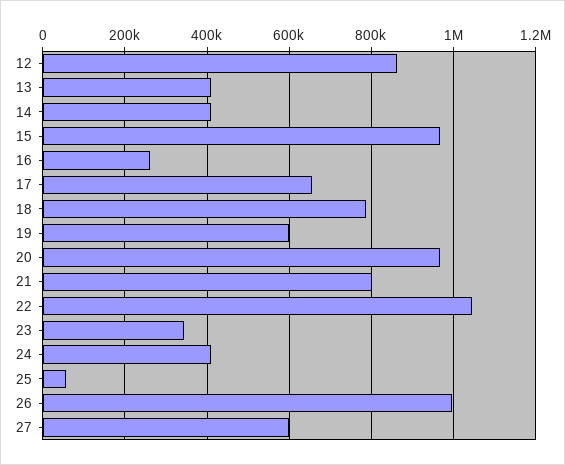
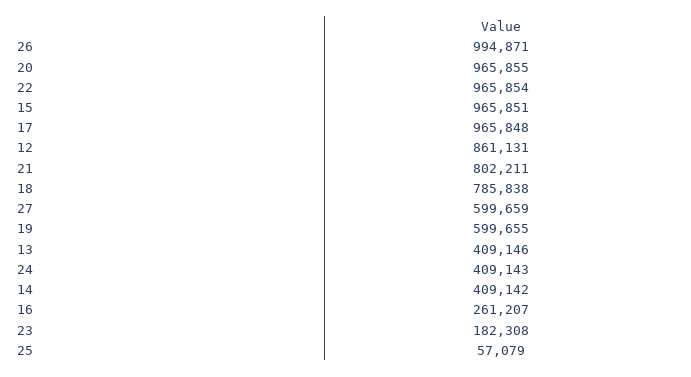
  {
    "12": 861131,
    "13": 409146,
    "14": 409142,
    "15": 965851,
    "16": 261207,
-   "17": 660000,
+   "17": 965848,
    "18": 785838,
    "19": 599655,
    "20": 965855,
    "21": 802211,
-   "22": 1040000,
+   "22": 965854,
-   "23": 340000,
+   "23": 182308,
    "24": 409143,
    "25": 57079,
    "26": 994871,
    "27": 599659
  }

